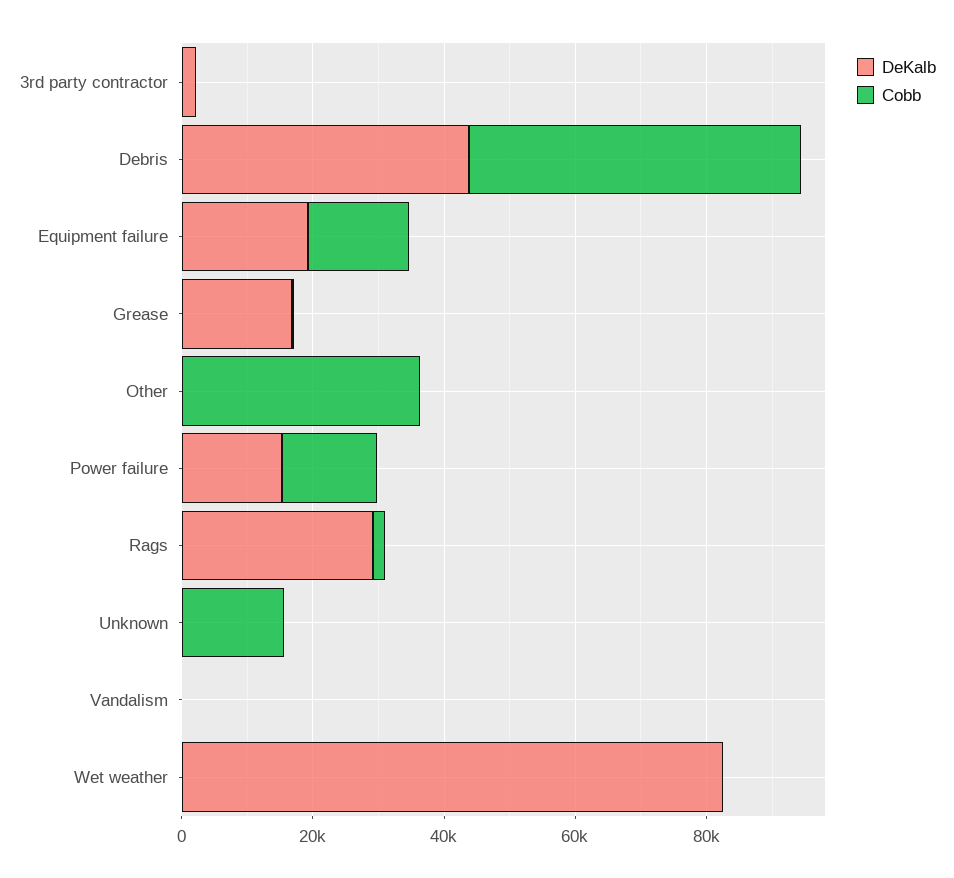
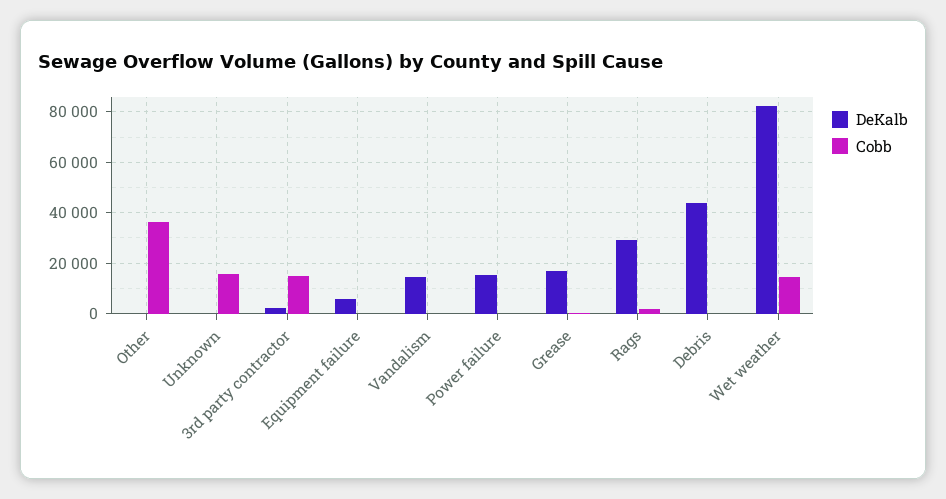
  {
    "DeKalb": {
      "3rd party contractor": 2500,
      "Debris": 45000,
-     "Equipment failure": 20000,
+     "Equipment failure": 5000,
      "Grease": 17500,
      "Other": 0,
      "Power failure": 15000,
      "Rags": 30000,
      "Unknown": 0,
-     "Vandalism": 0,
+     "Vandalism": 15000,
      "Wet weather": 82500
    },
    "Cobb": {
-     "3rd party contractor": 0,
+     "3rd party contractor": 15000,
-     "Debris": 50000,
+     "Debris": 0,
-     "Equipment failure": 15000,
+     "Equipment failure": 0,
      "Grease": 0,
      "Other": 37500,
-     "Power failure": 15000,
+     "Power failure": 0,
      "Rags": 2500,
      "Unknown": 15000,
      "Vandalism": 0,
-     "Wet weather": 0
+     "Wet weather": 15000
    }
  }

